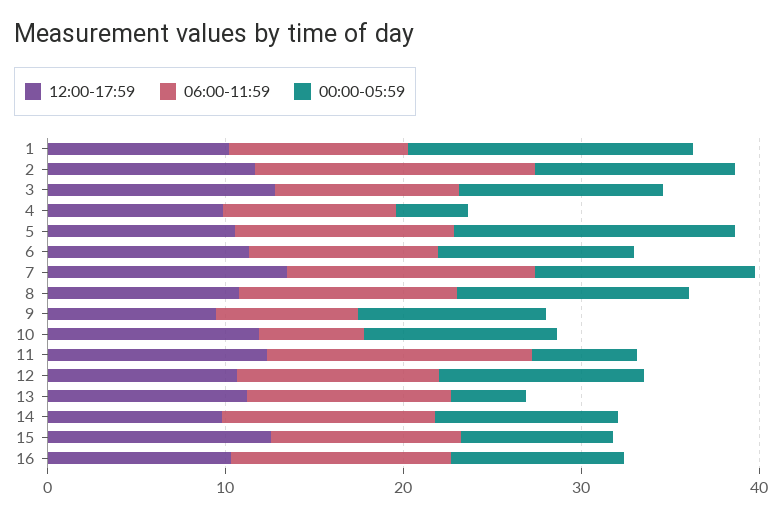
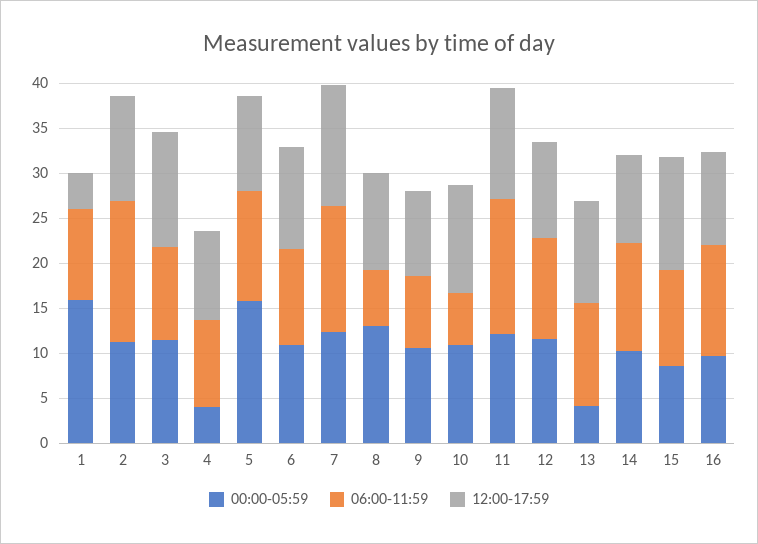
  {
    "12:00-17:59": {
-     "1": 10,
+     "1": 4,
      "2": 12,
      "3": 13,
      "4": 10,
      "5": 11,
      "6": 11,
      "7": 13,
      "8": 11,
      "9": 9,
      "10": 12,
      "11": 12,
      "12": 11,
      "13": 11,
      "14": 10,
      "15": 13,
      "16": 10
    },
    "06:00-11:59": {
      "1": 10,
      "2": 16,
      "3": 10,
      "4": 10,
      "5": 12,
      "6": 11,
      "7": 14,
-     "8": 12,
+     "8": 6,
      "9": 8,
      "10": 6,
      "11": 15,
      "12": 11,
      "13": 11,
      "14": 12,
      "15": 11,
      "16": 12
    },
    "00:00-05:59": {
      "1": 16,
      "2": 11,
      "3": 12,
      "4": 4,
      "5": 16,
      "6": 11,
      "7": 12,
      "8": 13,
      "9": 11,
      "10": 11,
-     "11": 6,
+     "11": 12,
      "12": 12,
      "13": 4,
      "14": 10,
      "15": 9,
      "16": 10
    }
  }

